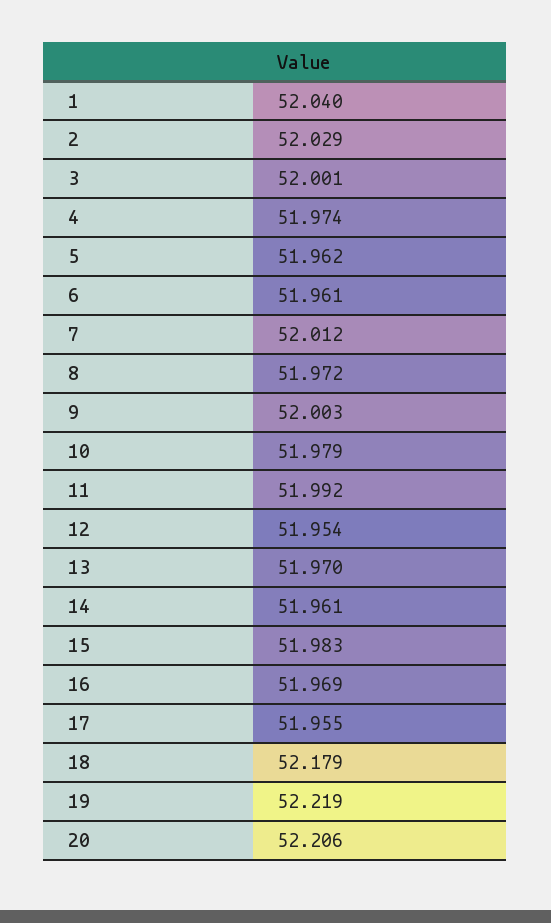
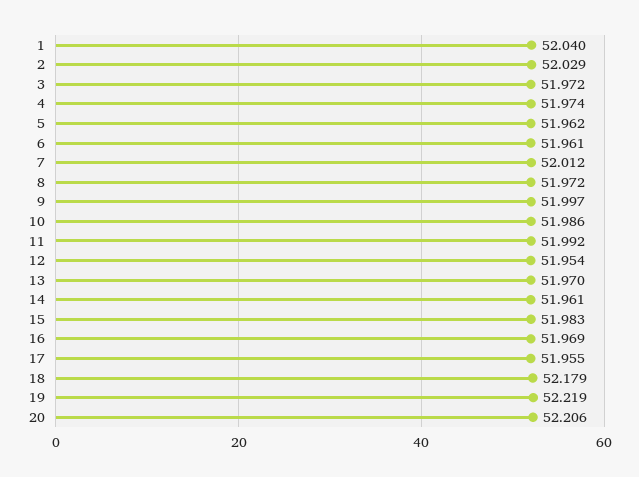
  {
    "1": 52.04,
    "2": 52.029,
-   "3": 52.001,
+   "3": 51.972,
    "4": 51.974,
    "5": 51.962,
    "6": 51.961,
    "7": 52.012,
    "8": 51.972,
-   "9": 52.003,
+   "9": 51.997,
-   "10": 51.979,
+   "10": 51.986,
    "11": 51.992,
    "12": 51.954,
    "13": 51.97,
    "14": 51.961,
    "15": 51.983,
    "16": 51.969,
    "17": 51.955,
    "18": 52.179,
    "19": 52.219,
    "20": 52.206
  }

